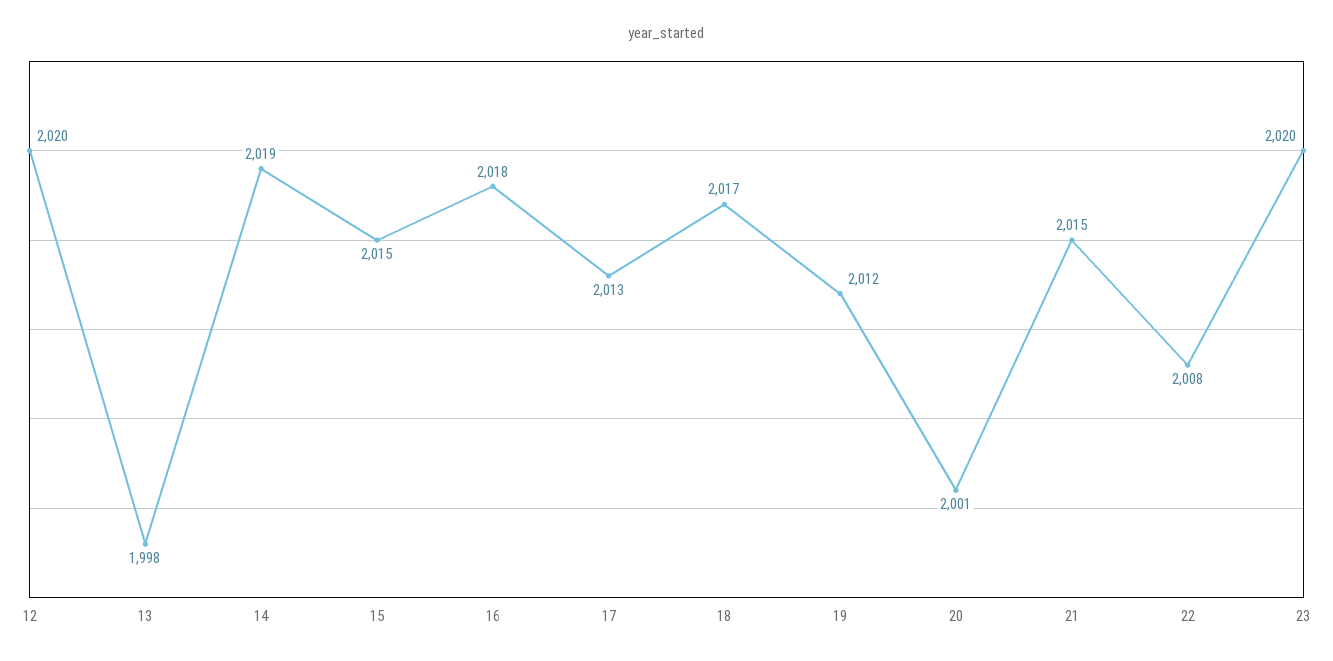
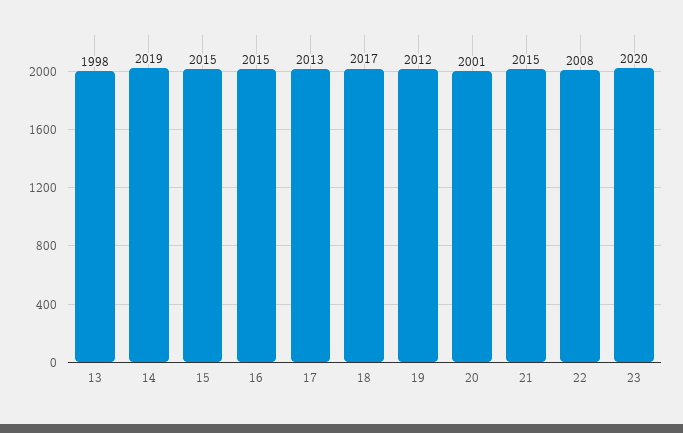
  {
-   "12": 2020,
    "13": 1998,
    "14": 2019,
    "15": 2015,
-   "16": 2018,
+   "16": 2015,
    "17": 2013,
    "18": 2017,
    "19": 2012,
    "20": 2001,
    "21": 2015,
    "22": 2008,
    "23": 2020
  }

